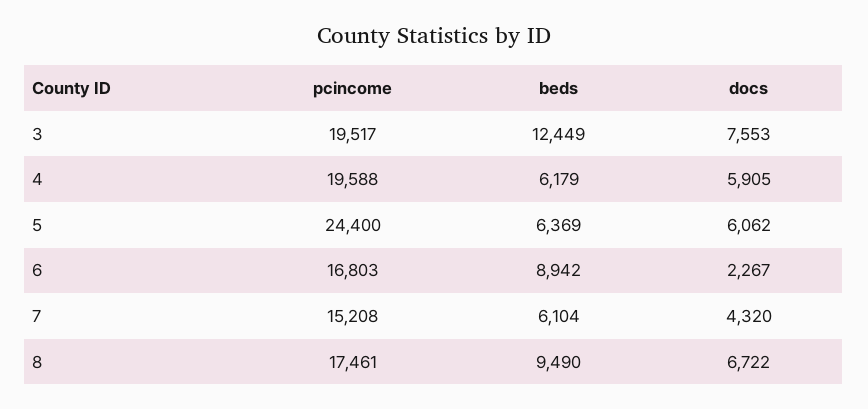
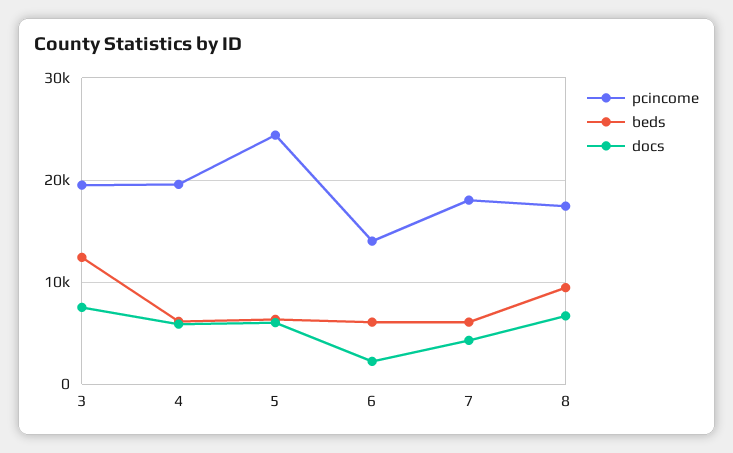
  {
    "pcincome": {
      "3": 19517,
      "4": 19588,
      "5": 24400,
-     "6": 16803,
+     "6": 14000,
-     "7": 15208,
+     "7": 18000,
      "8": 17461
    },
    "beds": {
      "3": 12449,
      "4": 6179,
      "5": 6369,
-     "6": 8942,
+     "6": 6000,
      "7": 6104,
      "8": 9490
    },
    "docs": {
      "3": 7553,
      "4": 5905,
      "5": 6062,
      "6": 2267,
      "7": 4320,
      "8": 6722
    }
  }

